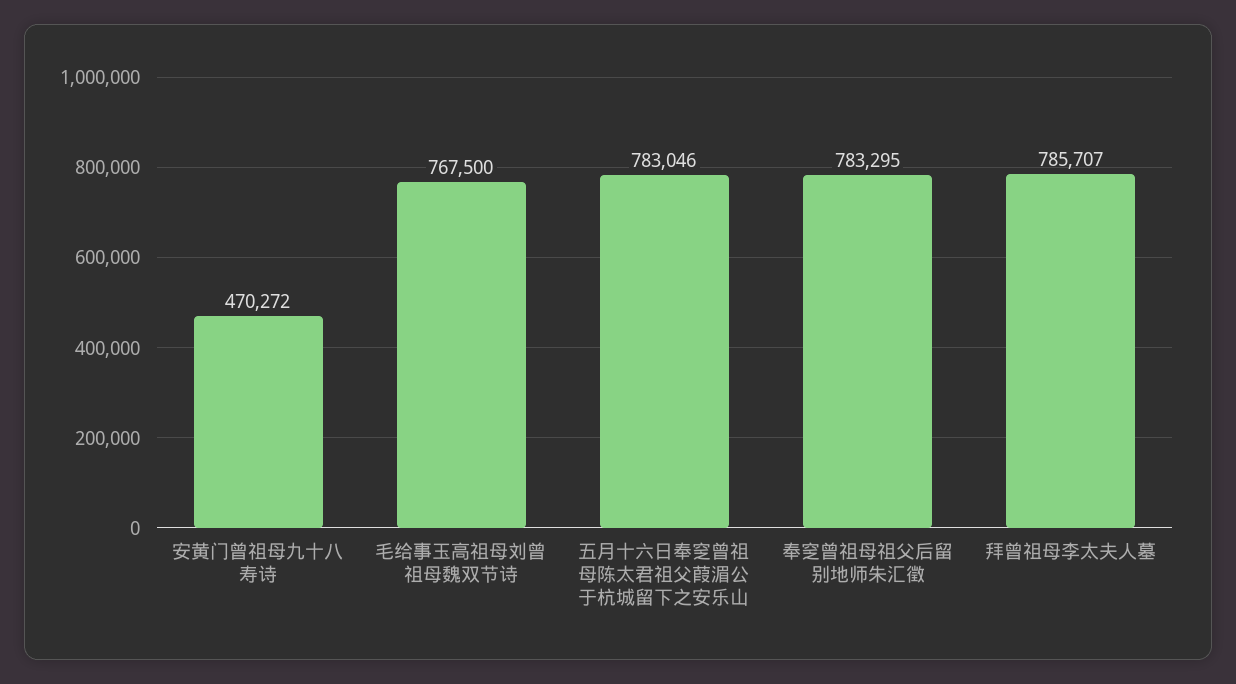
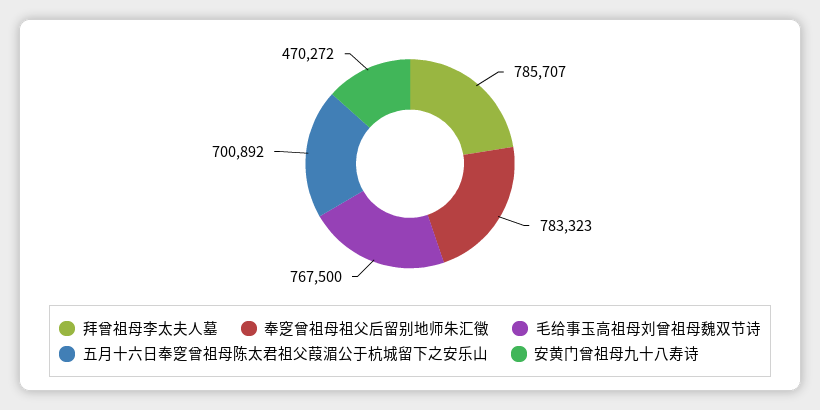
  {
    "安黄门曾祖母九十八寿诗": 470272,
    "毛给事玉高祖母刘曾祖母魏双节诗": 767500,
-   "五月十六日奉窆曾祖母陈太君祖父葭湄公于杭城留下之安乐山": 783046,
+   "五月十六日奉窆曾祖母陈太君祖父葭湄公于杭城留下之安乐山": 700892,
-   "奉窆曾祖母祖父后留别地师朱汇徵": 783295,
+   "奉窆曾祖母祖父后留别地师朱汇徵": 783323,
    "拜曾祖母李太夫人墓": 785707
  }

